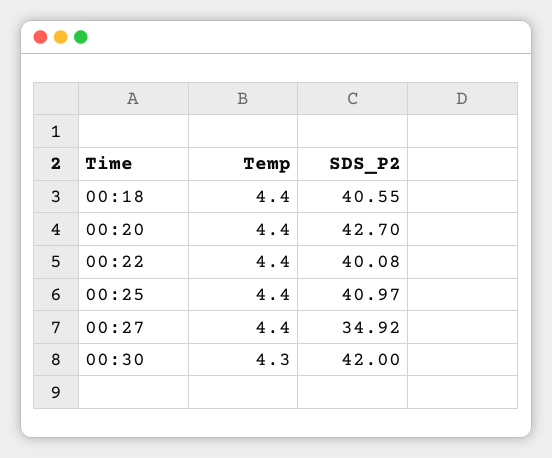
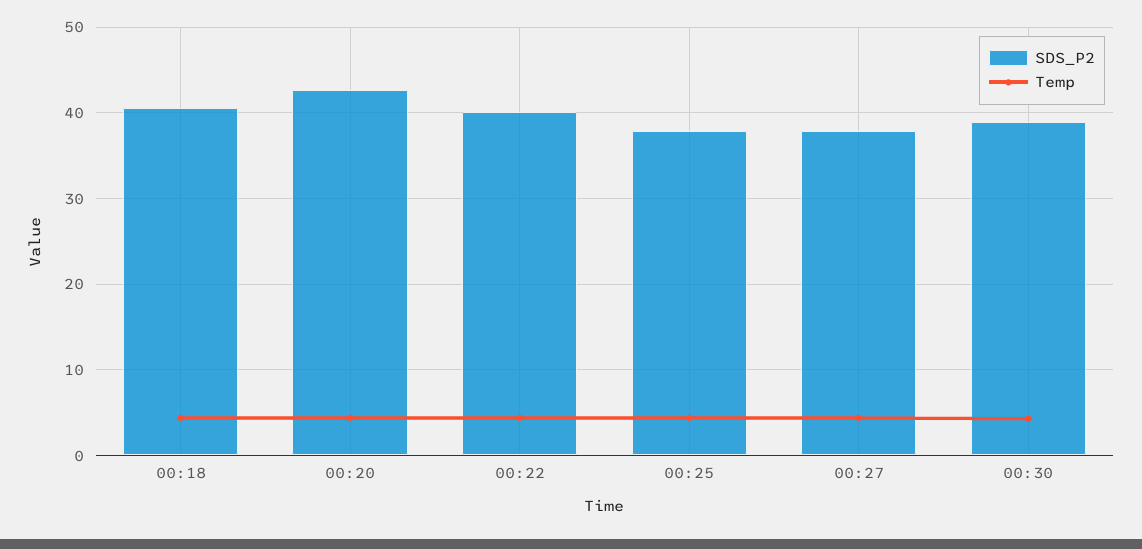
  {
    "Temp": {
      "00:18": 4.4,
      "00:20": 4.4,
      "00:22": 4.4,
      "00:25": 4.4,
      "00:27": 4.4,
      "00:30": 4.3
    },
    "SDS_P2": {
      "00:18": 40.55,
      "00:20": 42.7,
      "00:22": 40.08,
-     "00:25": 40.97,
+     "00:25": 38,
-     "00:27": 34.92,
+     "00:27": 38,
-     "00:30": 42
+     "00:30": 39
    }
  }

